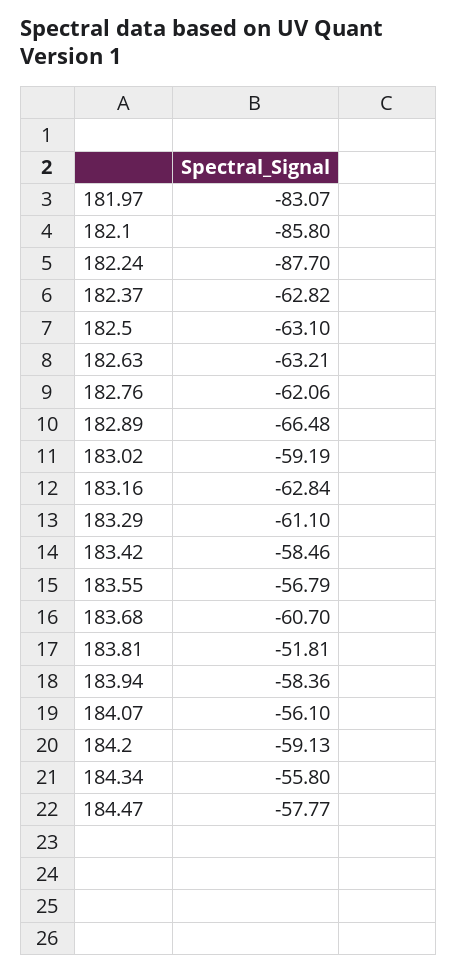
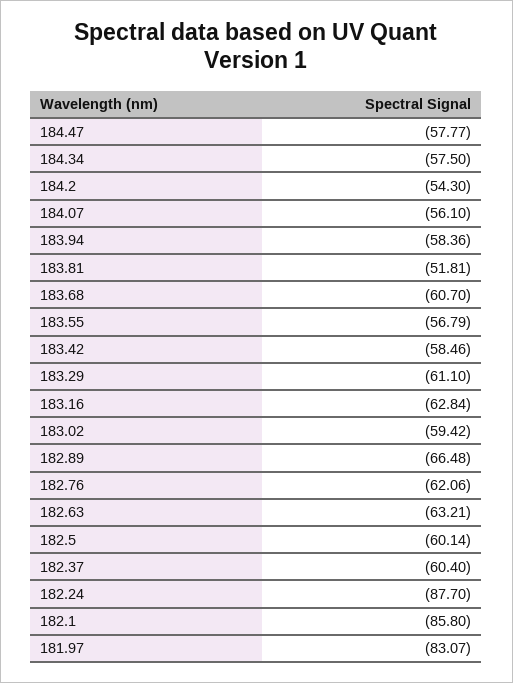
  {
    "181.97": -83.07,
    "182.1": -85.8,
    "182.24": -87.7,
-   "182.37": -62.82,
+   "182.37": -60.4,
-   "182.5": -63.1,
+   "182.5": -60.14,
    "182.63": -63.21,
    "182.76": -62.06,
    "182.89": -66.48,
-   "183.02": -59.19,
+   "183.02": -59.42,
    "183.16": -62.84,
    "183.29": -61.1,
    "183.42": -58.46,
    "183.55": -56.79,
    "183.68": -60.7,
    "183.81": -51.81,
    "183.94": -58.36,
    "184.07": -56.1,
-   "184.2": -59.13,
+   "184.2": -54.3,
-   "184.34": -55.8,
+   "184.34": -57.5,
    "184.47": -57.77
  }

